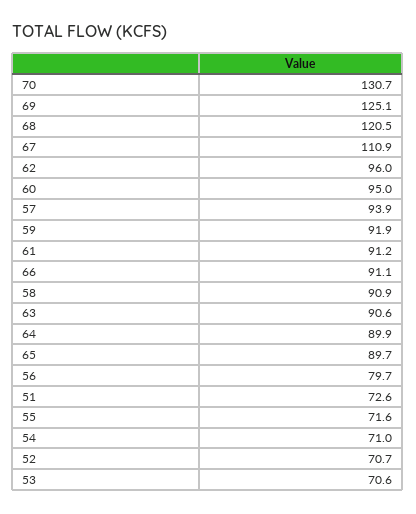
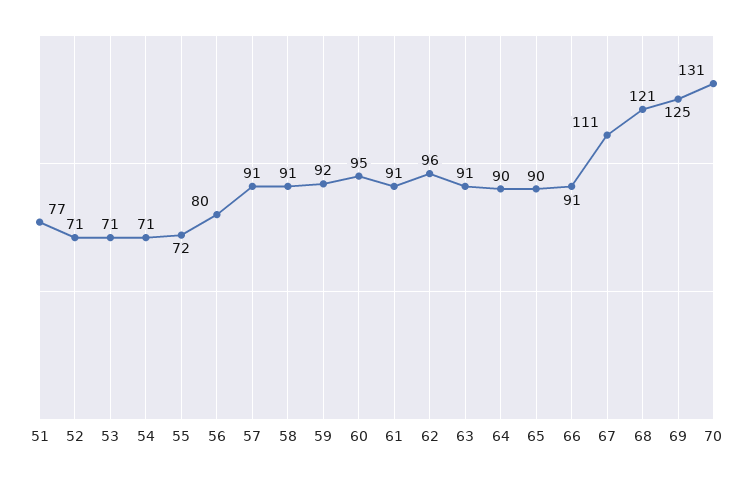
  {
    "70": 130.7,
    "69": 125.1,
    "68": 120.5,
    "67": 110.9,
    "62": 96,
    "60": 95,
-   "57": 93.9,
+   "57": 91,
    "59": 91.9,
    "61": 91.2,
    "66": 91.1,
    "58": 90.9,
    "63": 90.6,
    "64": 89.9,
    "65": 89.7,
    "56": 79.7,
-   "51": 72.6,
+   "51": 77,
    "55": 71.6,
    "54": 71,
    "52": 70.7,
    "53": 70.6
  }

